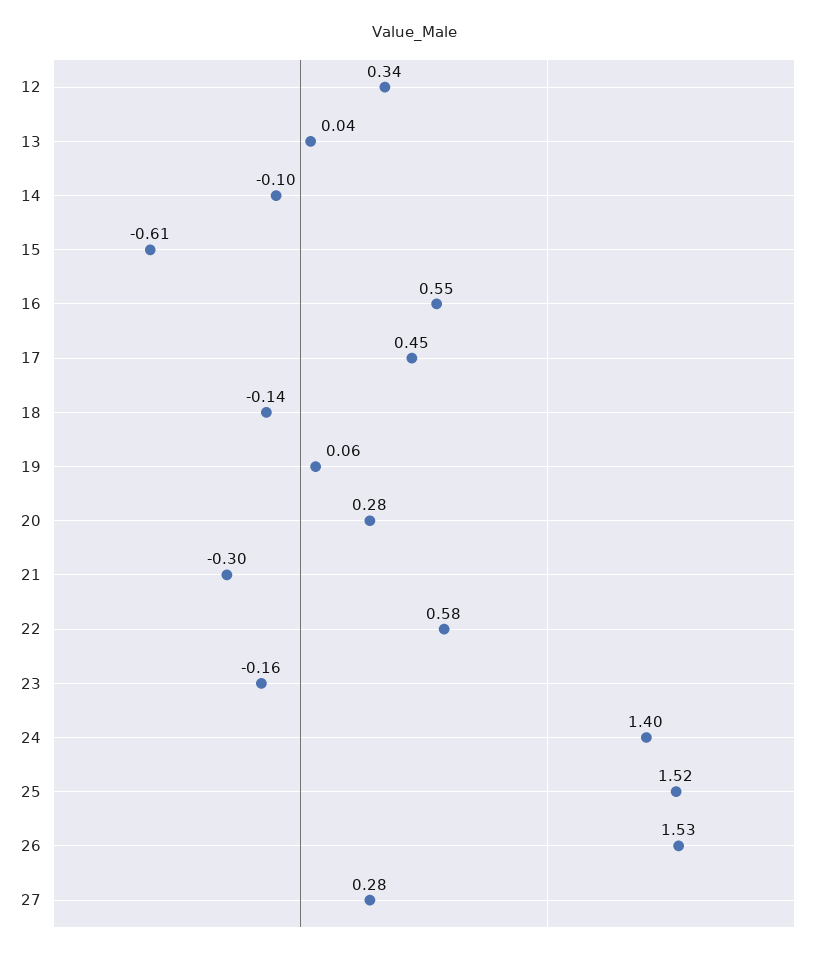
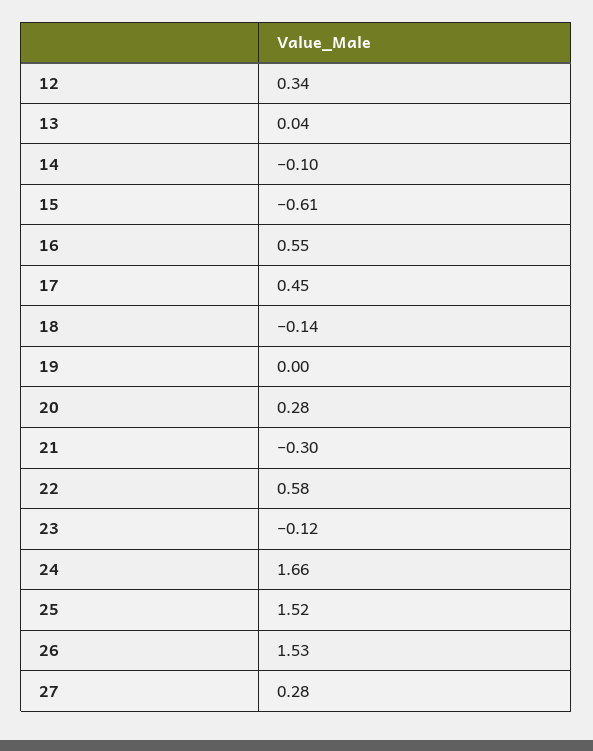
  {
    "12": 0.34,
    "13": 0.04,
    "14": -0.1,
    "15": -0.61,
    "16": 0.55,
    "17": 0.45,
    "18": -0.14,
-   "19": 0.06,
+   "19": 0,
    "20": 0.28,
    "21": -0.3,
    "22": 0.58,
-   "23": -0.16,
+   "23": -0.12,
-   "24": 1.4,
+   "24": 1.66,
    "25": 1.52,
    "26": 1.53,
    "27": 0.28
  }

